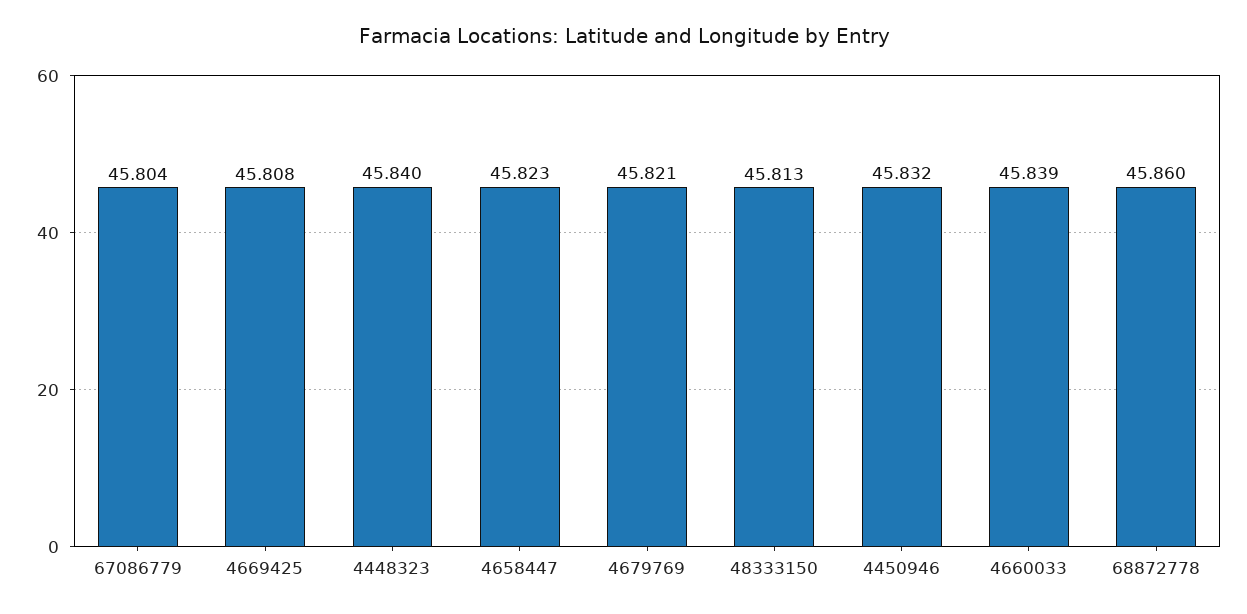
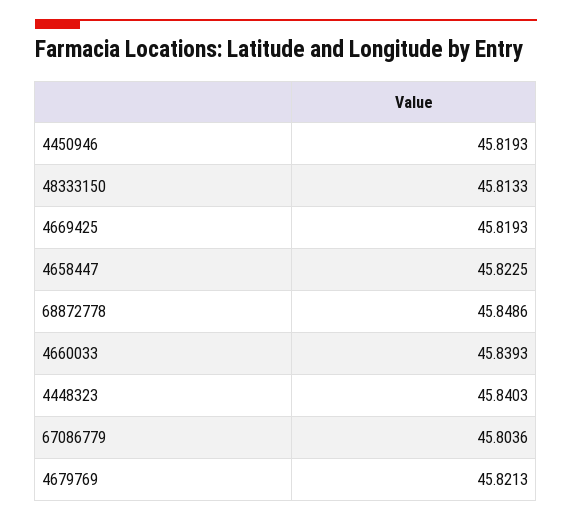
  {
    "67086779": 45.8036,
-   "4669425": 45.808,
+   "4669425": 45.8193,
    "4448323": 45.8403,
    "4658447": 45.8225,
    "4679769": 45.8213,
    "48333150": 45.8133,
-   "4450946": 45.832,
+   "4450946": 45.8193,
    "4660033": 45.8393,
-   "68872778": 45.86
+   "68872778": 45.8486
  }

